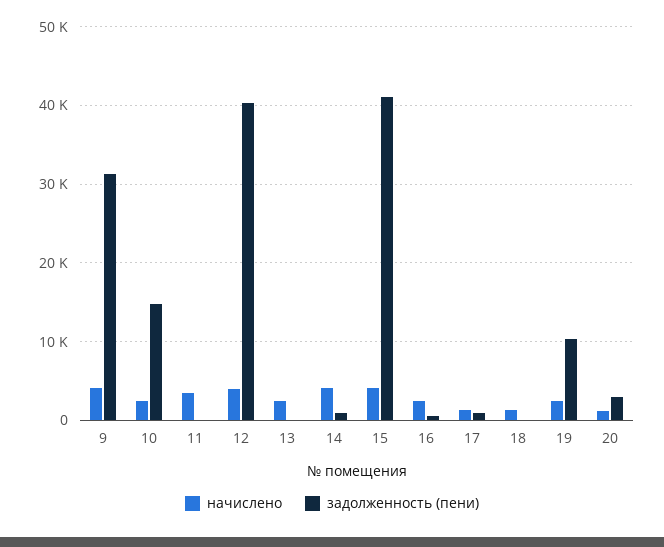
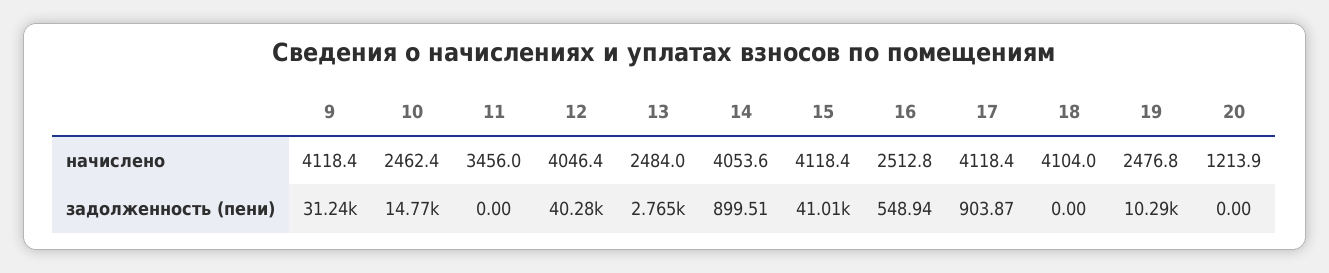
  {
    "начислено": {
      "9": 4118.4,
      "10": 2462.4,
      "11": 3456,
      "12": 4046.4,
      "13": 2484,
      "14": 4053.6,
      "15": 4118.4,
      "16": 2512.8,
-     "17": 1000,
+     "17": 4118.4,
-     "18": 1000,
+     "18": 4104,
      "19": 2476.8,
      "20": 1213.9
    },
    "задолженность (пени)": {
      "9": 31240,
      "10": 14770,
      "11": 0,
      "12": 40280,
-     "13": 0,
+     "13": 2765,
      "14": 899.51,
      "15": 41010,
      "16": 548.94,
      "17": 903.87,
      "18": 0,
      "19": 10290,
-     "20": 3000
+     "20": 0
    }
  }

